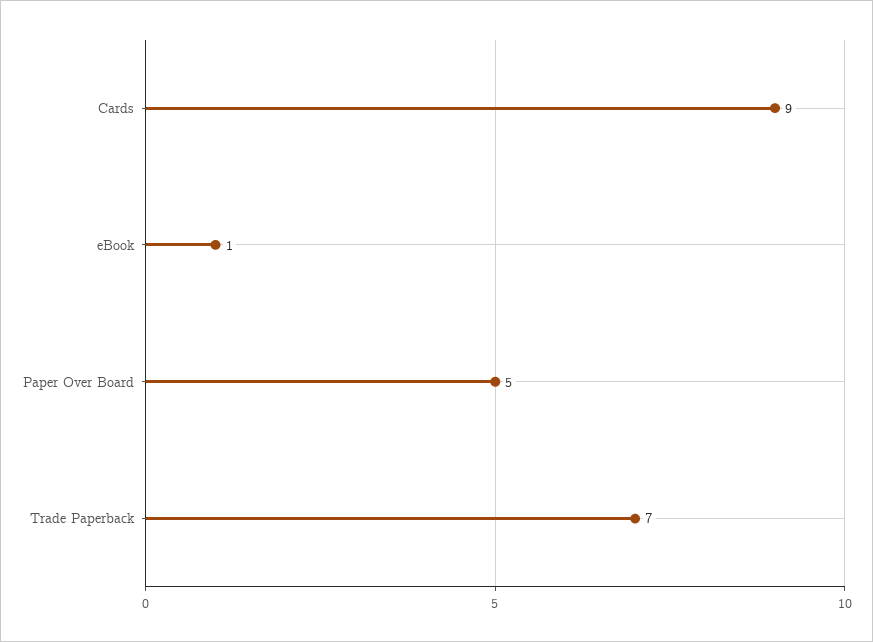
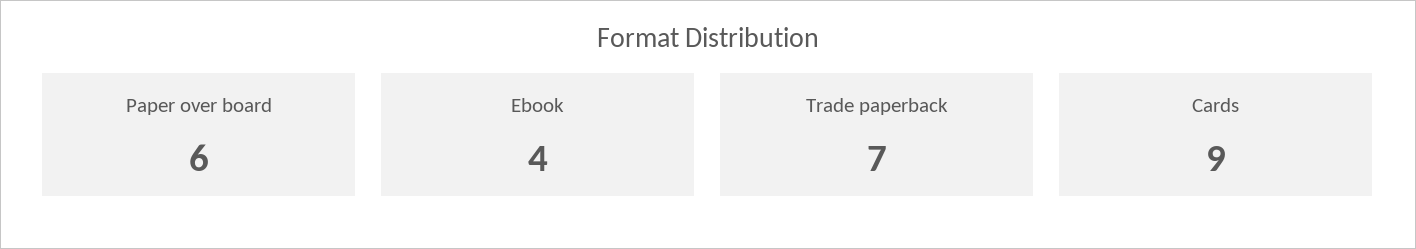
  {
    "Cards": 9,
-   "eBook": 1,
+   "eBook": 4,
-   "Paper Over Board": 5,
+   "Paper Over Board": 6,
    "Trade Paperback": 7
  }

